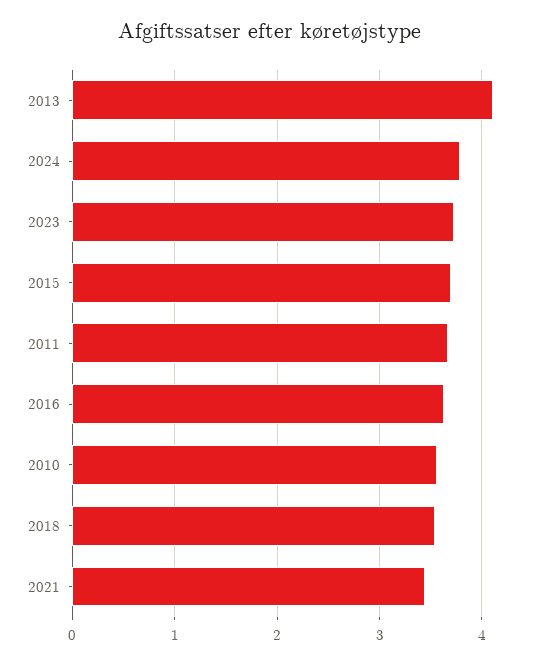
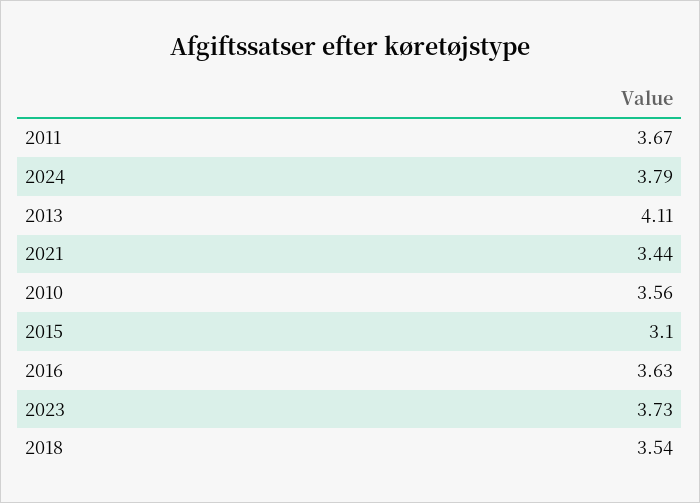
  {
    "2013": 4.11,
    "2024": 3.79,
    "2023": 3.73,
-   "2015": 3.7,
+   "2015": 3.1,
    "2011": 3.67,
    "2016": 3.63,
    "2010": 3.56,
    "2018": 3.54,
    "2021": 3.44
  }

